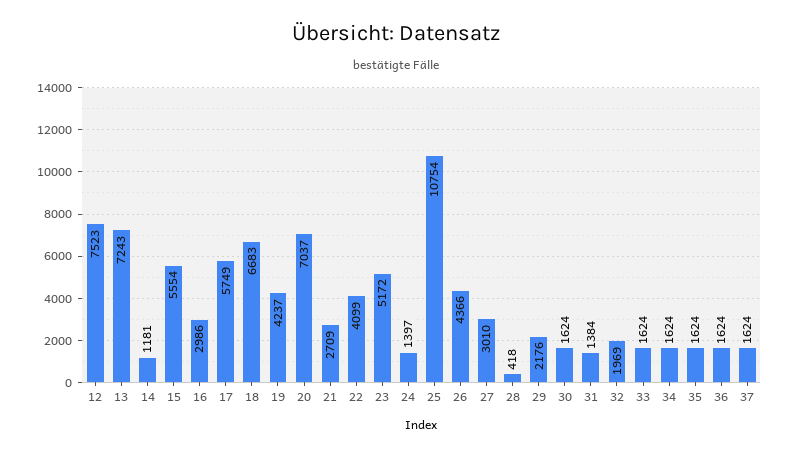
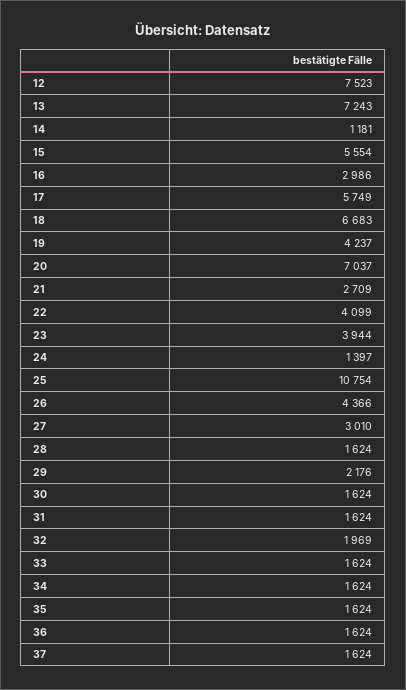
  {
    "12": 7523,
    "13": 7243,
    "14": 1181,
    "15": 5554,
    "16": 2986,
    "17": 5749,
    "18": 6683,
    "19": 4237,
    "20": 7037,
    "21": 2709,
    "22": 4099,
-   "23": 5172,
+   "23": 3944,
    "24": 1397,
    "25": 10754,
    "26": 4366,
    "27": 3010,
-   "28": 418,
+   "28": 1624,
    "29": 2176,
    "30": 1624,
-   "31": 1384,
+   "31": 1624,
    "32": 1969,
    "33": 1624,
    "34": 1624,
    "35": 1624,
    "36": 1624,
    "37": 1624
  }

